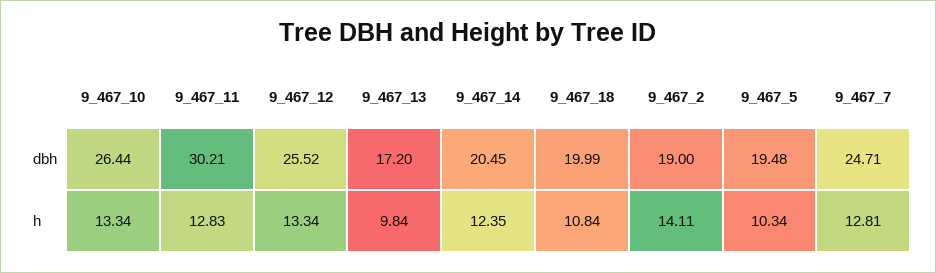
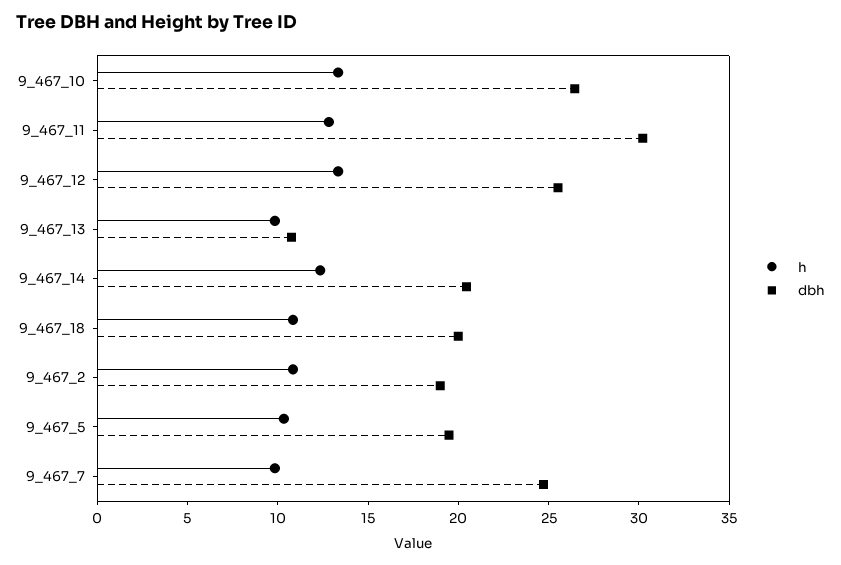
  {
    "dbh": {
      "9_467_10": 26.44,
      "9_467_11": 30.21,
      "9_467_12": 25.52,
-     "9_467_13": 17.2,
+     "9_467_13": 11,
      "9_467_14": 20.45,
      "9_467_18": 19.99,
      "9_467_2": 19,
      "9_467_5": 19.48,
      "9_467_7": 24.71
    },
    "h": {
      "9_467_10": 13.34,
      "9_467_11": 12.83,
      "9_467_12": 13.34,
      "9_467_13": 9.84,
      "9_467_14": 12.35,
      "9_467_18": 10.84,
-     "9_467_2": 14.11,
+     "9_467_2": 11,
      "9_467_5": 10.34,
-     "9_467_7": 12.81
+     "9_467_7": 10
    }
  }

